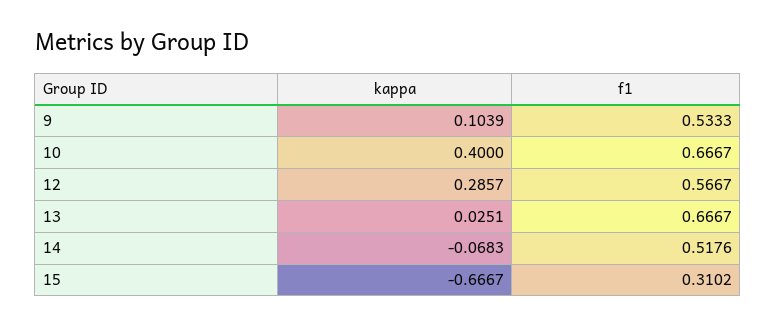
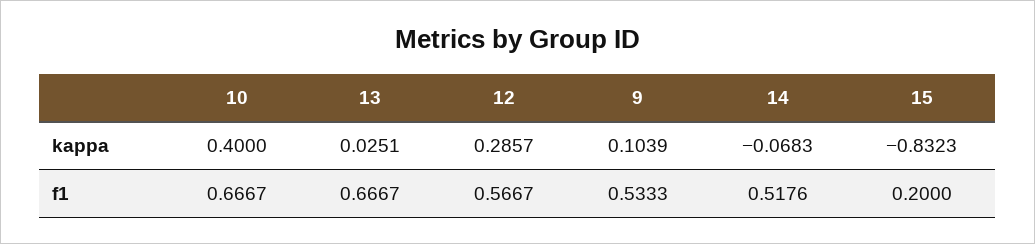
  {
    "kappa": {
      "9": 0.1039,
      "10": 0.4,
      "12": 0.2857,
      "13": 0.0251,
      "14": -0.0683,
-     "15": -0.6667
+     "15": -0.8323
    },
    "f1": {
      "9": 0.5333,
      "10": 0.6667,
      "12": 0.5667,
      "13": 0.6667,
      "14": 0.5176,
-     "15": 0.3102
+     "15": 0.2
    }
  }

